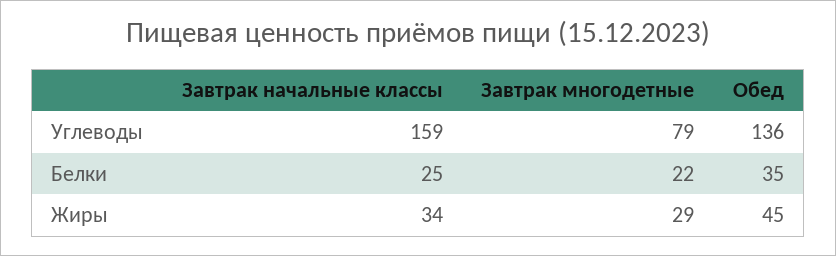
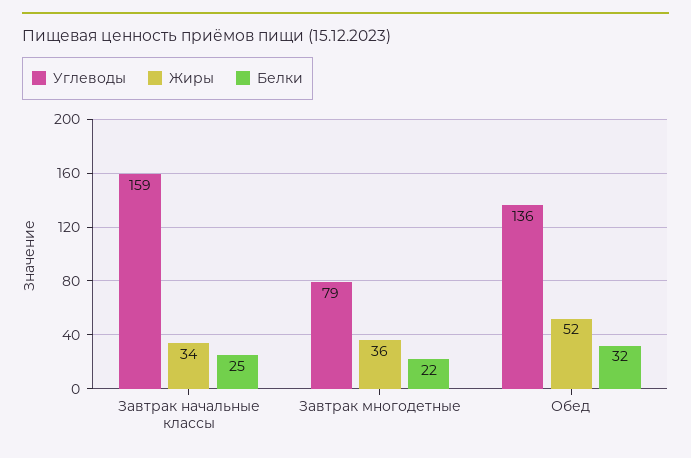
  {
    "Углеводы": {
      "Завтрак начальные классы": 159,
      "Завтрак многодетные": 79,
      "Обед": 136
    },
    "Белки": {
      "Завтрак начальные классы": 25,
      "Завтрак многодетные": 22,
-     "Обед": 35
+     "Обед": 32
    },
    "Жиры": {
      "Завтрак начальные классы": 34,
-     "Завтрак многодетные": 29,
+     "Завтрак многодетные": 36,
-     "Обед": 45
+     "Обед": 52
    }
  }

